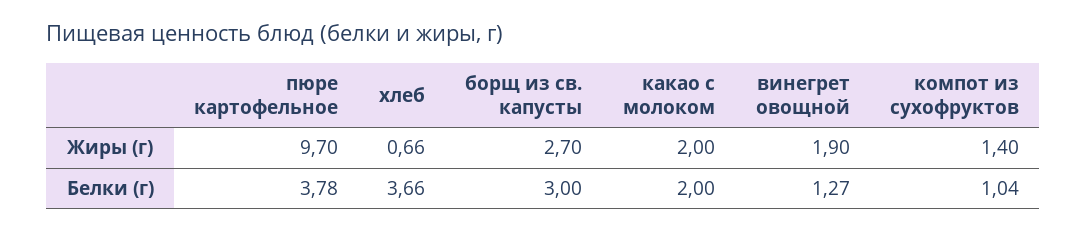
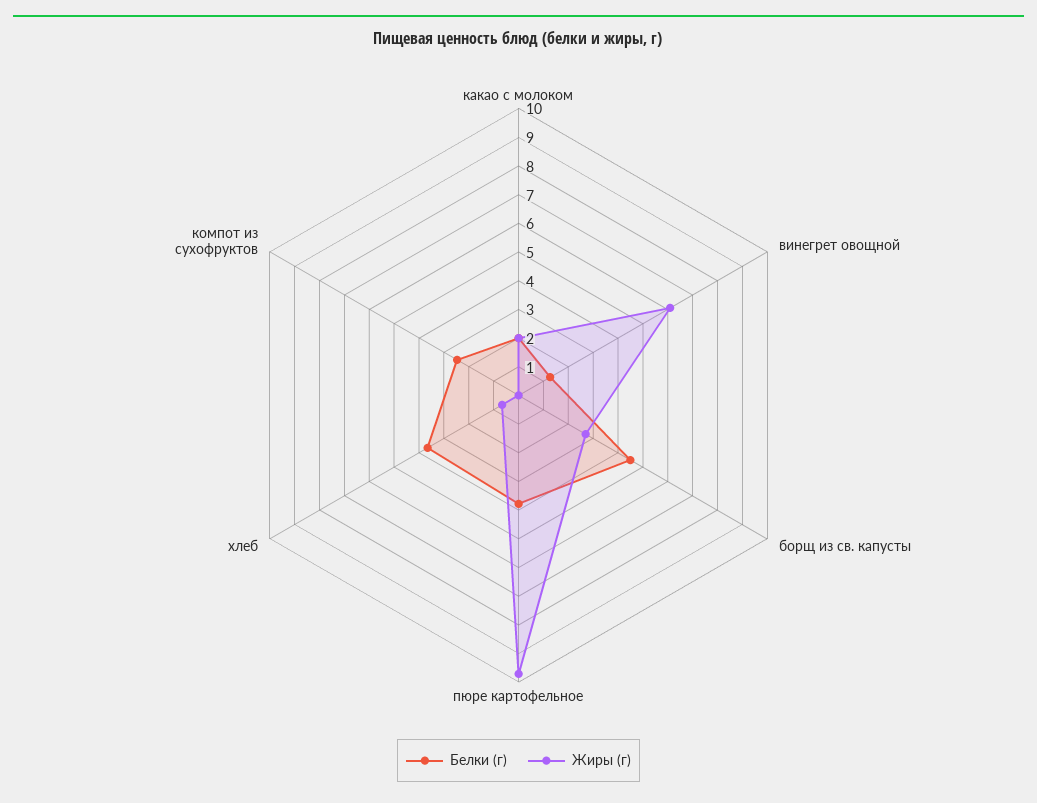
  {
    "Жиры (г)": {
      "пюре картофельное": 9.7,
      "хлеб": 0.66,
      "борщ из св. капусты": 2.7,
      "какао с молоком": 2,
-     "винегрет овощной": 1.9,
+     "винегрет овощной": 6,
-     "компот из сухофруктов": 1.4
+     "компот из сухофруктов": 0
    },
    "Белки (г)": {
      "пюре картофельное": 3.78,
      "хлеб": 3.66,
-     "борщ из св. капусты": 3,
+     "борщ из св. капусты": 4.5,
      "какао с молоком": 2,
      "винегрет овощной": 1.27,
-     "компот из сухофруктов": 1.04
+     "компот из сухофруктов": 2.5
    }
  }

